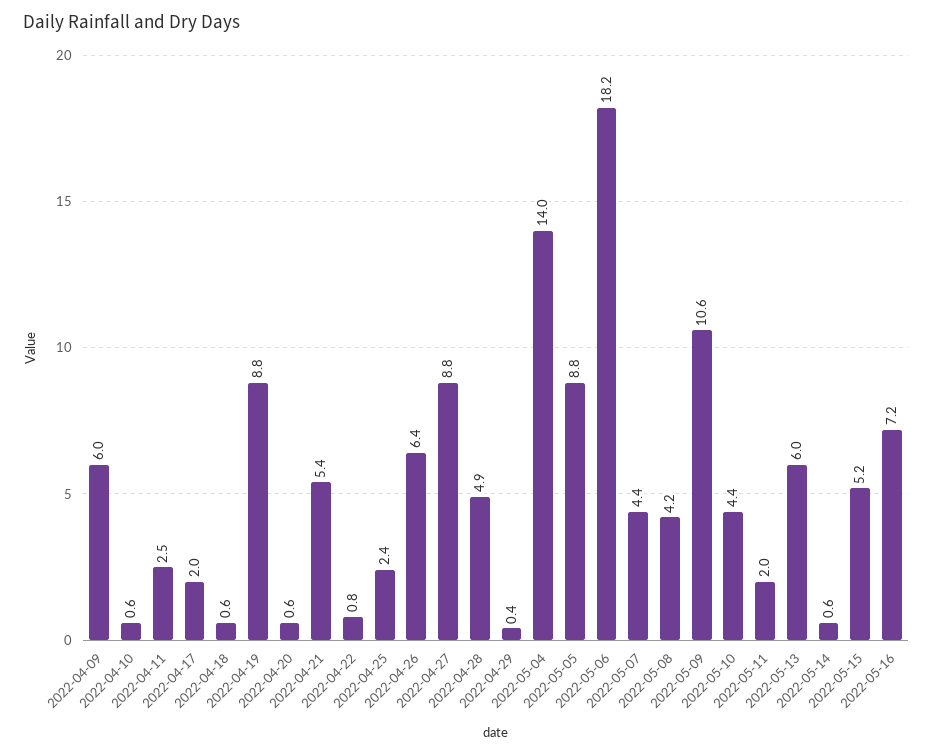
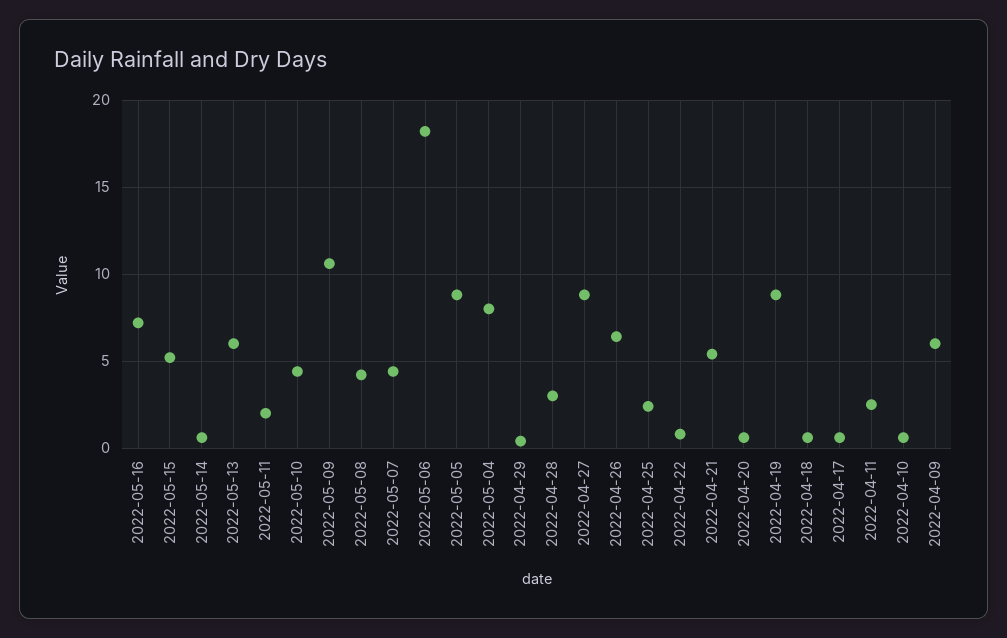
  {
    "2022-04-09": 6,
    "2022-04-10": 0.6,
    "2022-04-11": 2.5,
-   "2022-04-17": 2,
+   "2022-04-17": 0.5,
    "2022-04-18": 0.6,
    "2022-04-19": 8.8,
    "2022-04-20": 0.6,
    "2022-04-21": 5.4,
    "2022-04-22": 0.8,
    "2022-04-25": 2.4,
    "2022-04-26": 6.4,
    "2022-04-27": 8.8,
-   "2022-04-28": 4.9,
+   "2022-04-28": 3,
    "2022-04-29": 0.4,
-   "2022-05-04": 14,
+   "2022-05-04": 8,
    "2022-05-05": 8.8,
    "2022-05-06": 18.2,
    "2022-05-07": 4.4,
    "2022-05-08": 4.2,
    "2022-05-09": 10.6,
    "2022-05-10": 4.4,
    "2022-05-11": 2,
    "2022-05-13": 6,
    "2022-05-14": 0.6,
    "2022-05-15": 5.2,
    "2022-05-16": 7.2
  }

